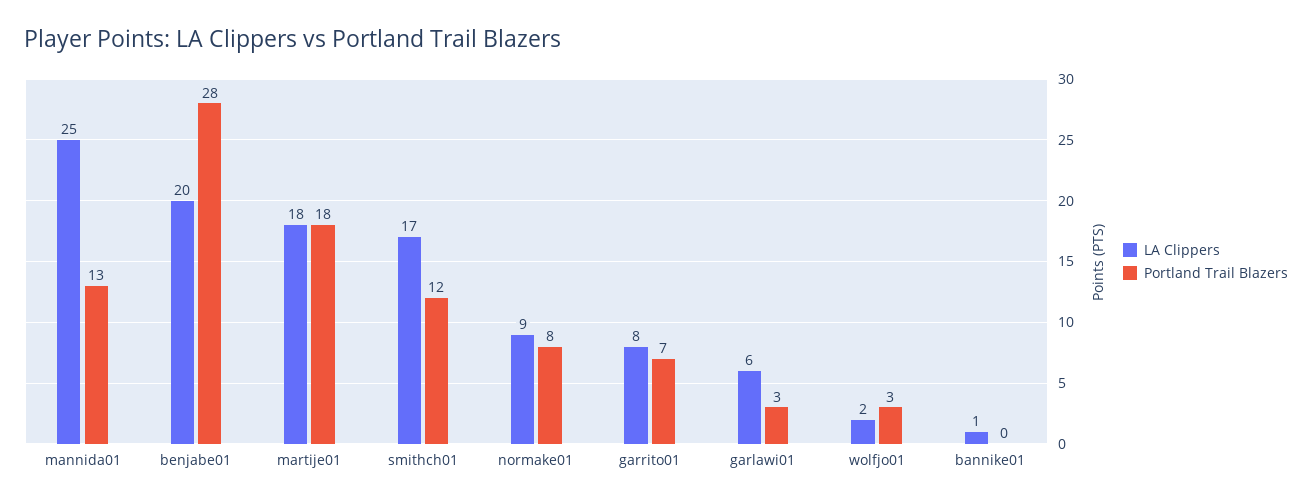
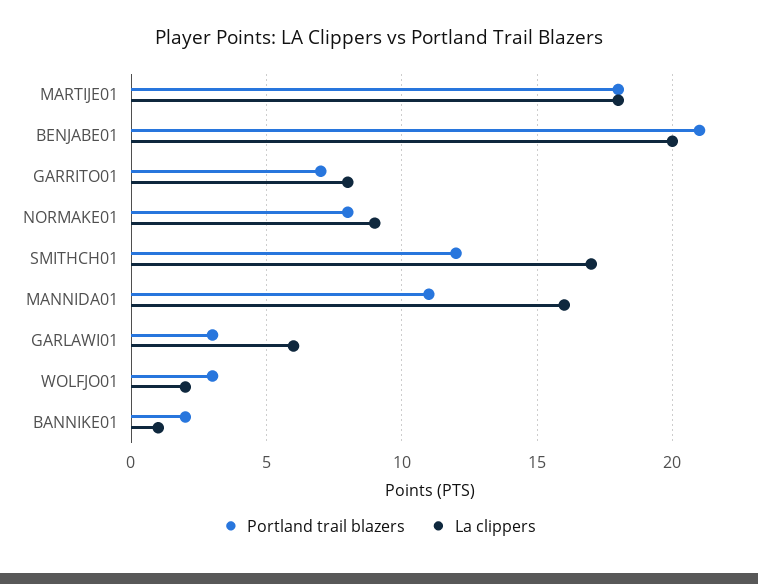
  {
    "LA Clippers": {
-     "mannida01": 25,
+     "mannida01": 16,
      "benjabe01": 20,
      "martije01": 18,
      "smithch01": 17,
      "normake01": 9,
      "garrito01": 8,
      "garlawi01": 6,
      "wolfjo01": 2,
      "bannike01": 1
    },
    "Portland Trail Blazers": {
-     "mannida01": 13,
+     "mannida01": 11,
-     "benjabe01": 28,
+     "benjabe01": 21,
      "martije01": 18,
      "smithch01": 12,
      "normake01": 8,
      "garrito01": 7,
      "garlawi01": 3,
      "wolfjo01": 3,
-     "bannike01": 0
+     "bannike01": 2
    }
  }

